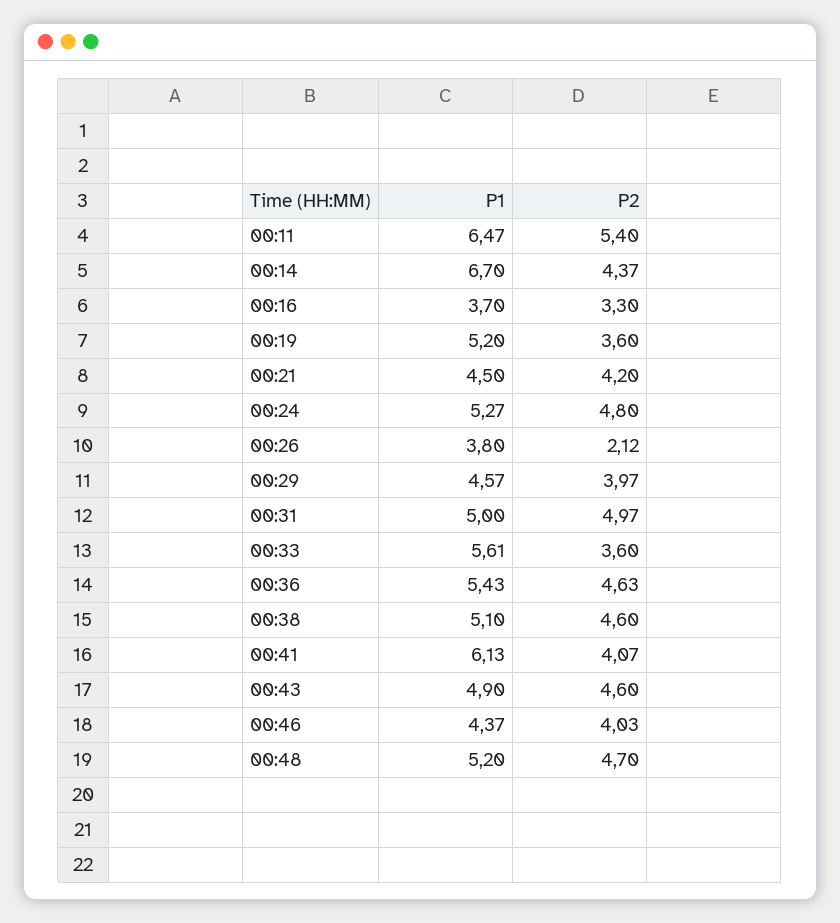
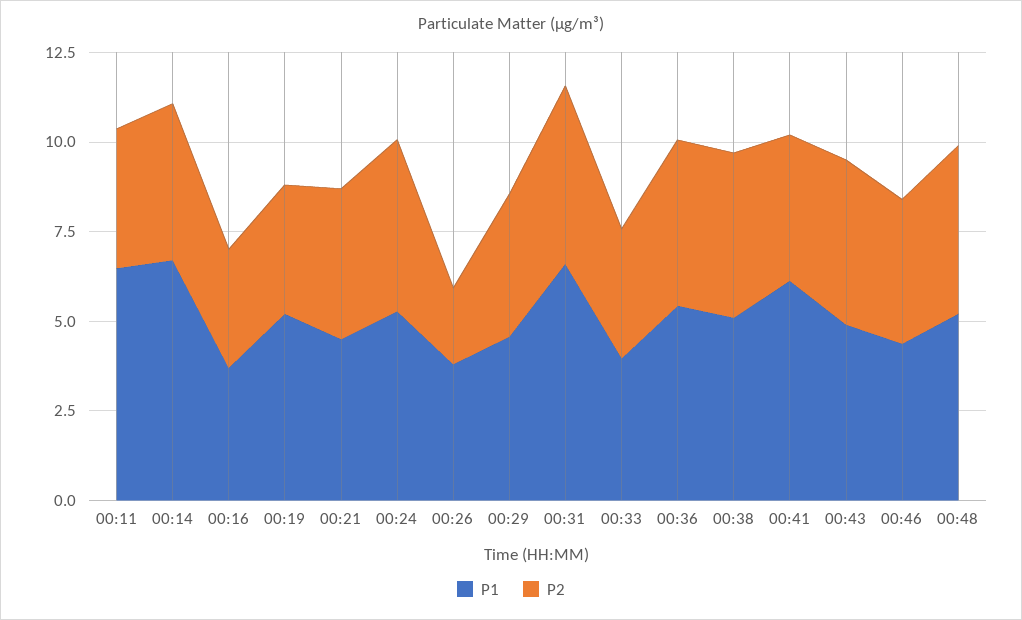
  {
    "P1": {
      "00:11": 6.47,
      "00:14": 6.7,
      "00:16": 3.7,
      "00:19": 5.2,
      "00:21": 4.5,
      "00:24": 5.27,
      "00:26": 3.8,
      "00:29": 4.57,
-     "00:31": 5,
+     "00:31": 6.5,
-     "00:33": 5.61,
+     "00:33": 4,
      "00:36": 5.43,
      "00:38": 5.1,
      "00:41": 6.13,
      "00:43": 4.9,
      "00:46": 4.37,
      "00:48": 5.2
    },
    "P2": {
-     "00:11": 5.4,
+     "00:11": 4,
      "00:14": 4.37,
      "00:16": 3.3,
      "00:19": 3.6,
      "00:21": 4.2,
      "00:24": 4.8,
      "00:26": 2.12,
      "00:29": 3.97,
      "00:31": 4.97,
      "00:33": 3.6,
      "00:36": 4.63,
      "00:38": 4.6,
      "00:41": 4.07,
      "00:43": 4.6,
      "00:46": 4.03,
      "00:48": 4.7
    }
  }

